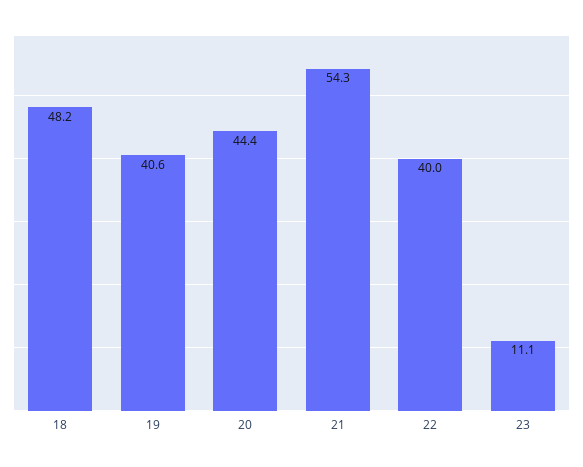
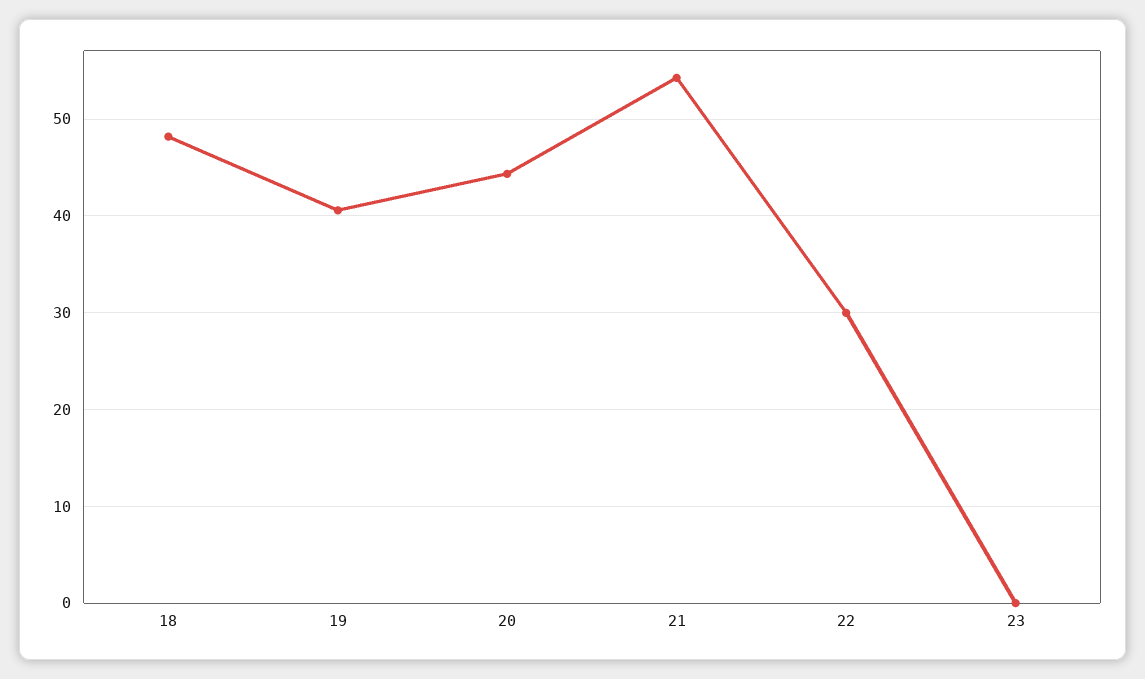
  {
    "18": 48.2,
    "19": 40.6,
    "20": 44.4,
    "21": 54.3,
-   "22": 40,
+   "22": 30,
-   "23": 11.1
+   "23": 0
  }

